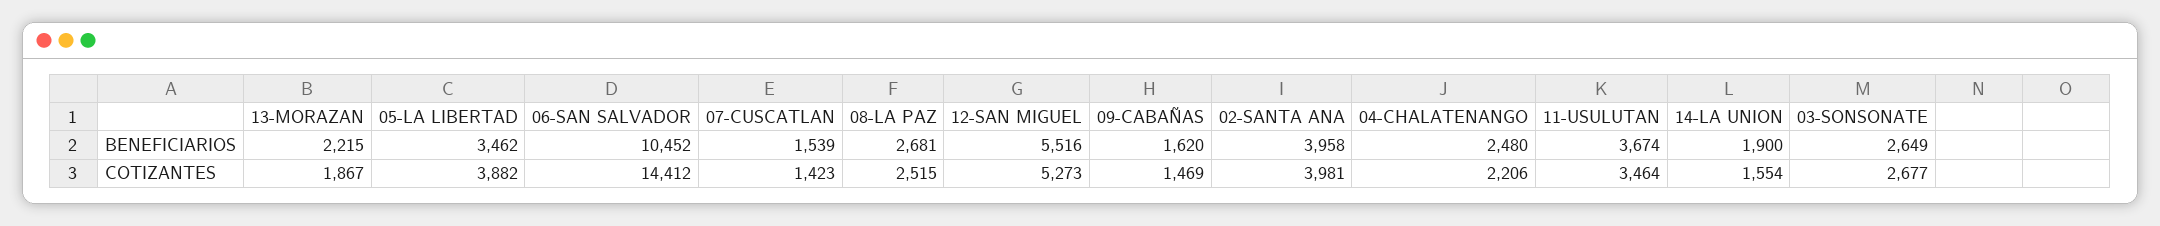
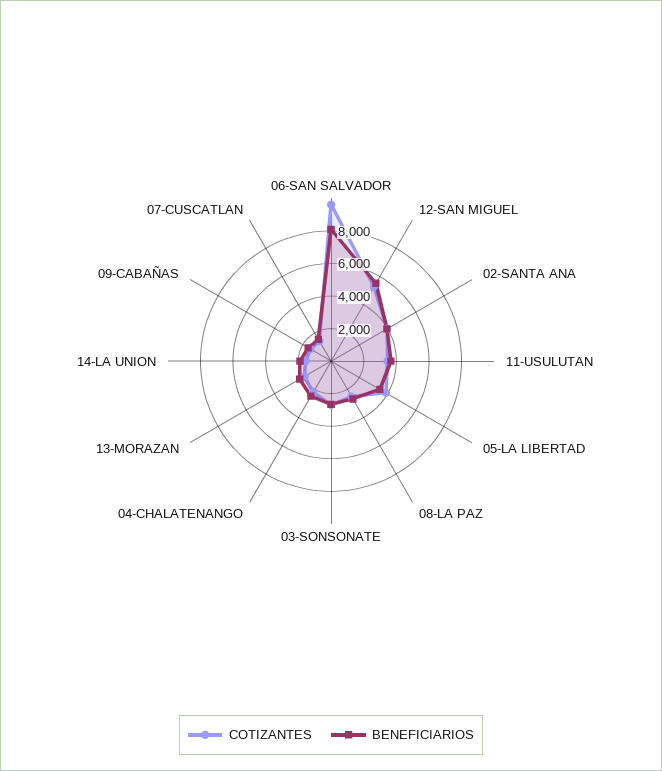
  {
    "BENEFICIARIOS": {
      "13-MORAZAN": 2215,
      "05-LA LIBERTAD": 3462,
-     "06-SAN SALVADOR": 10452,
+     "06-SAN SALVADOR": 8000,
      "07-CUSCATLAN": 1539,
      "08-LA PAZ": 2681,
      "12-SAN MIGUEL": 5516,
      "09-CABAÑAS": 1620,
      "02-SANTA ANA": 3958,
      "04-CHALATENANGO": 2480,
      "11-USULUTAN": 3674,
      "14-LA UNION": 1900,
      "03-SONSONATE": 2649
    },
    "COTIZANTES": {
      "13-MORAZAN": 1867,
      "05-LA LIBERTAD": 3882,
-     "06-SAN SALVADOR": 14412,
+     "06-SAN SALVADOR": 9500,
      "07-CUSCATLAN": 1423,
      "08-LA PAZ": 2515,
      "12-SAN MIGUEL": 5273,
      "09-CABAÑAS": 1469,
      "02-SANTA ANA": 3981,
      "04-CHALATENANGO": 2206,
      "11-USULUTAN": 3464,
      "14-LA UNION": 1554,
      "03-SONSONATE": 2677
    }
  }

